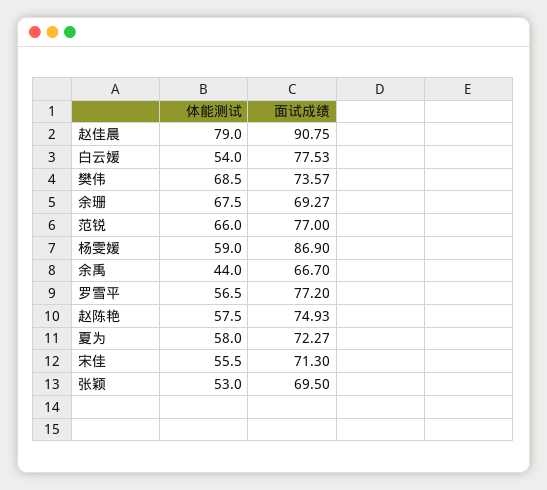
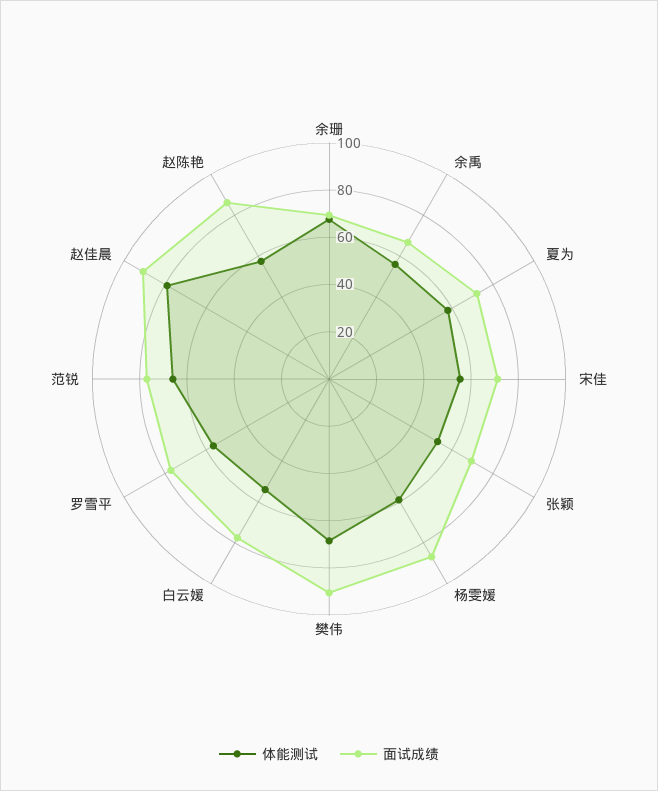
  {
    "体能测试": {
      "赵佳晨": 79,
      "白云媛": 54,
      "樊伟": 68.5,
      "余珊": 67.5,
      "范锐": 66,
      "杨雯媛": 59,
-     "余禹": 44,
+     "余禹": 55,
      "罗雪平": 56.5,
      "赵陈艳": 57.5,
      "夏为": 58,
      "宋佳": 55.5,
      "张颖": 53
    },
    "面试成绩": {
      "赵佳晨": 90.75,
      "白云媛": 77.53,
-     "樊伟": 73.57,
+     "樊伟": 90,
      "余珊": 69.27,
      "范锐": 77,
      "杨雯媛": 86.9,
      "余禹": 66.7,
      "罗雪平": 77.2,
-     "赵陈艳": 74.93,
+     "赵陈艳": 85,
      "夏为": 72.27,
      "宋佳": 71.3,
      "张颖": 69.5
    }
  }

